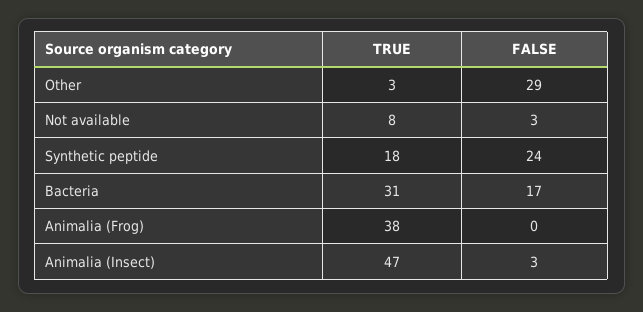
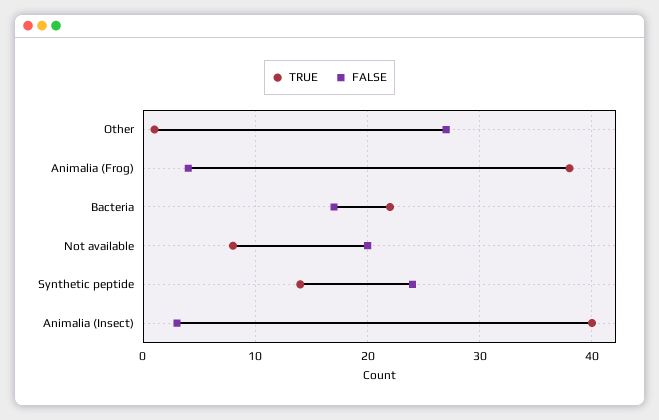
  {
    "TRUE": {
-     "Other": 3,
+     "Other": 1,
      "Not available": 8,
-     "Synthetic peptide": 18,
+     "Synthetic peptide": 14,
-     "Bacteria": 31,
+     "Bacteria": 22,
      "Animalia (Frog)": 38,
-     "Animalia (Insect)": 47
+     "Animalia (Insect)": 40
    },
    "FALSE": {
-     "Other": 29,
+     "Other": 27,
-     "Not available": 3,
+     "Not available": 20,
      "Synthetic peptide": 24,
      "Bacteria": 17,
-     "Animalia (Frog)": 0,
+     "Animalia (Frog)": 4,
      "Animalia (Insect)": 3
    }
  }

